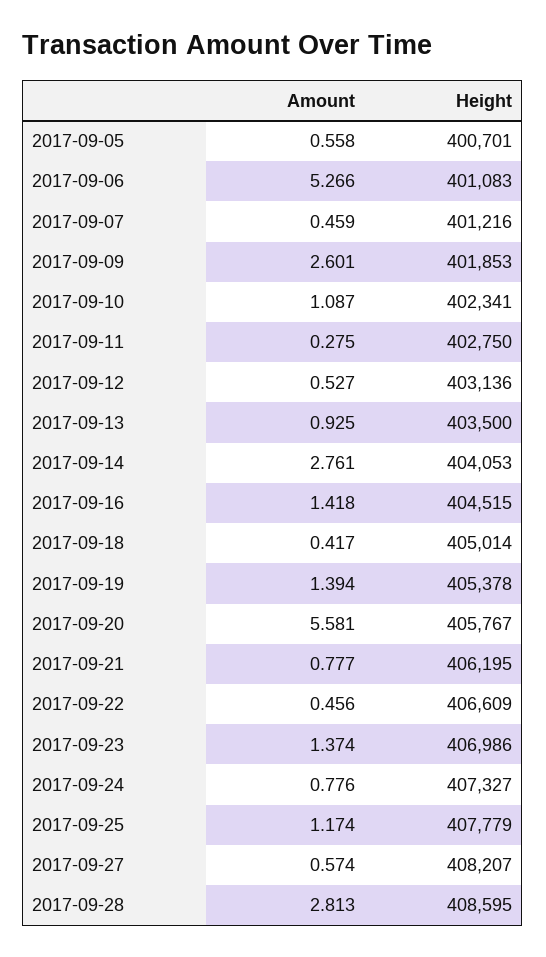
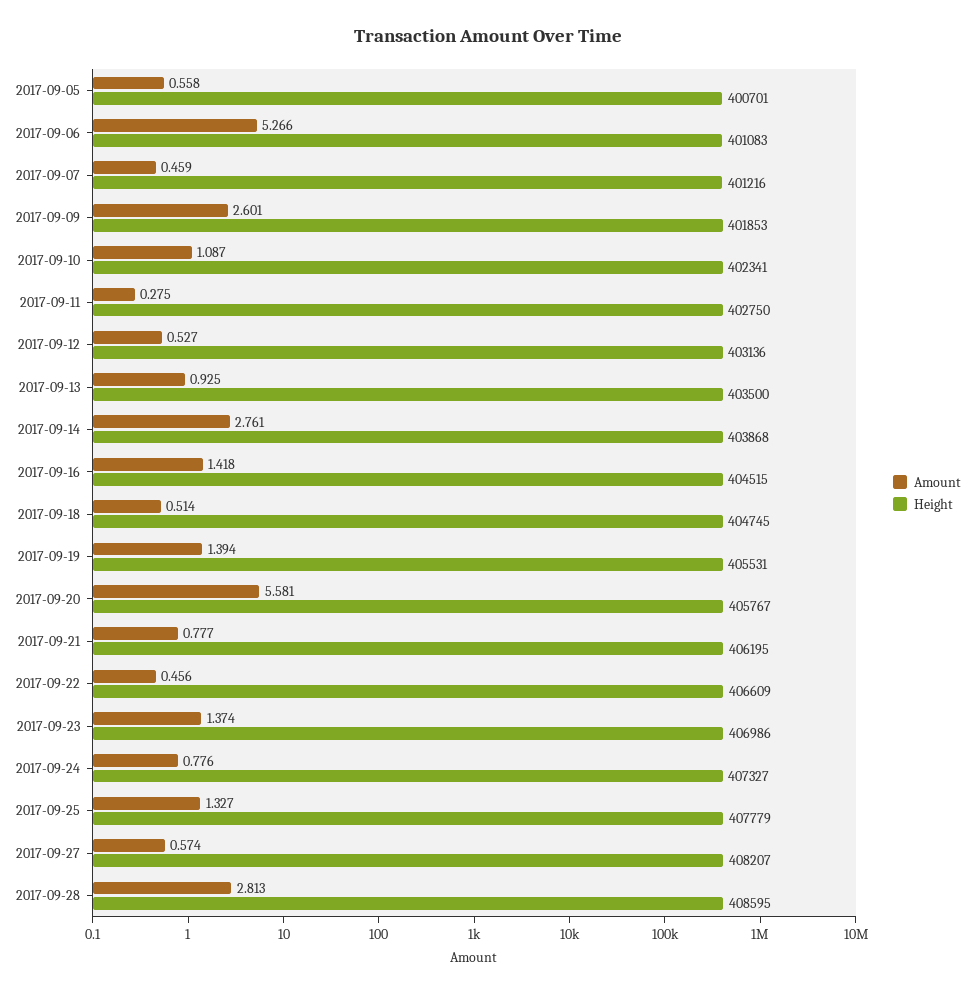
  {
    "Amount": {
      "2017-09-05": 0.558,
      "2017-09-06": 5.266,
      "2017-09-07": 0.459,
      "2017-09-09": 2.601,
      "2017-09-10": 1.087,
      "2017-09-11": 0.275,
      "2017-09-12": 0.527,
      "2017-09-13": 0.925,
      "2017-09-14": 2.761,
      "2017-09-16": 1.418,
-     "2017-09-18": 0.417,
+     "2017-09-18": 0.514,
      "2017-09-19": 1.394,
      "2017-09-20": 5.581,
      "2017-09-21": 0.777,
      "2017-09-22": 0.456,
      "2017-09-23": 1.374,
      "2017-09-24": 0.776,
-     "2017-09-25": 1.174,
+     "2017-09-25": 1.327,
      "2017-09-27": 0.574,
      "2017-09-28": 2.813
    },
    "Height": {
      "2017-09-05": 400701,
      "2017-09-06": 401083,
      "2017-09-07": 401216,
      "2017-09-09": 401853,
      "2017-09-10": 402341,
      "2017-09-11": 402750,
      "2017-09-12": 403136,
      "2017-09-13": 403500,
-     "2017-09-14": 404053,
+     "2017-09-14": 403868,
      "2017-09-16": 404515,
-     "2017-09-18": 405014,
+     "2017-09-18": 404745,
-     "2017-09-19": 405378,
+     "2017-09-19": 405531,
      "2017-09-20": 405767,
      "2017-09-21": 406195,
      "2017-09-22": 406609,
      "2017-09-23": 406986,
      "2017-09-24": 407327,
      "2017-09-25": 407779,
      "2017-09-27": 408207,
      "2017-09-28": 408595
    }
  }

